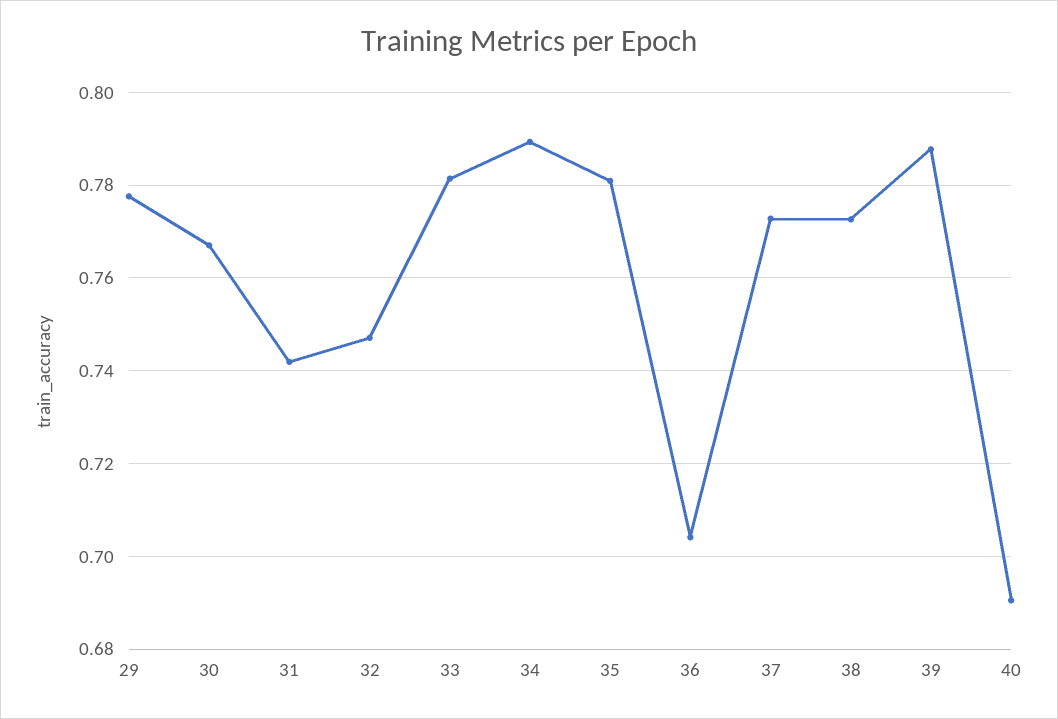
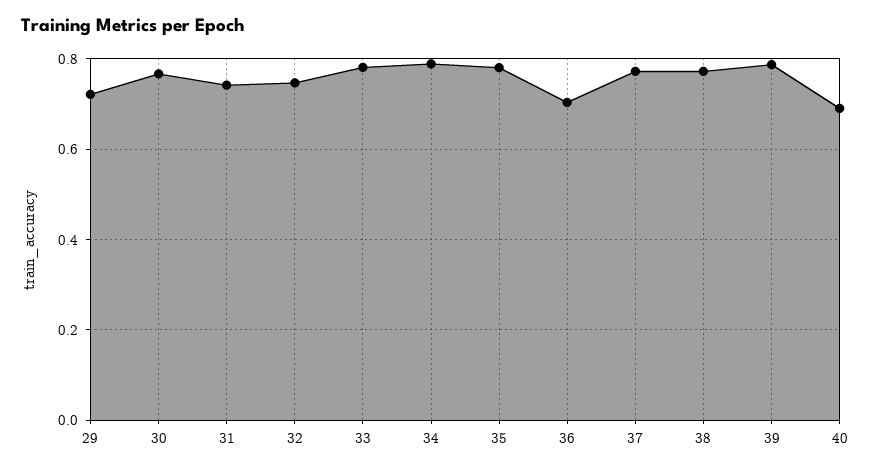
  {
-   "29": 0.778,
+   "29": 0.72,
    "30": 0.768,
    "31": 0.742,
    "32": 0.748,
    "33": 0.782,
    "34": 0.79,
    "35": 0.78,
    "36": 0.704,
    "37": 0.772,
    "38": 0.772,
    "39": 0.788,
    "40": 0.69
  }

